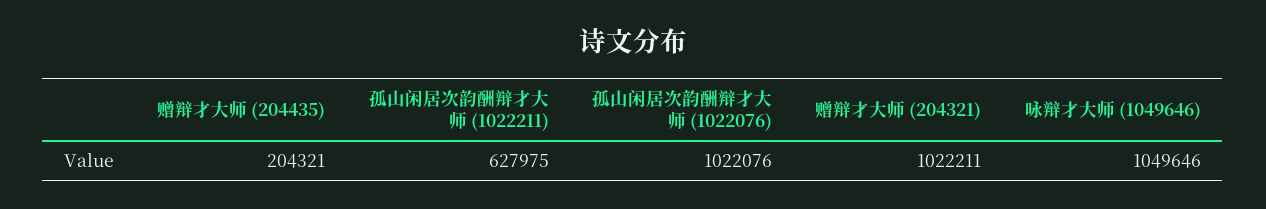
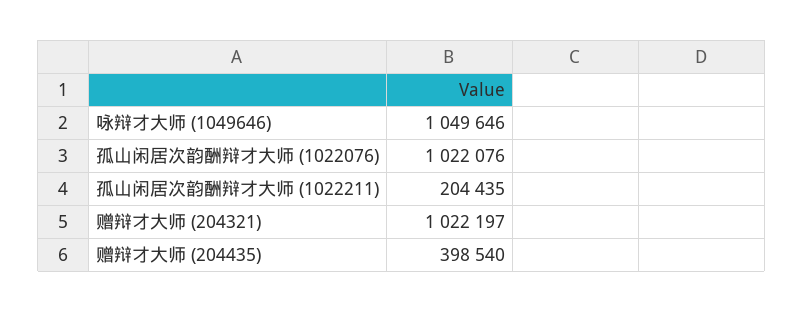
  {
-   "赠辩才大师 (204435)": 204321,
+   "赠辩才大师 (204435)": 398540,
-   "孤山闲居次韵酬辩才大师 (1022211)": 627975,
+   "孤山闲居次韵酬辩才大师 (1022211)": 204435,
    "孤山闲居次韵酬辩才大师 (1022076)": 1022076,
-   "赠辩才大师 (204321)": 1022211,
+   "赠辩才大师 (204321)": 1022197,
    "咏辩才大师 (1049646)": 1049646
  }

